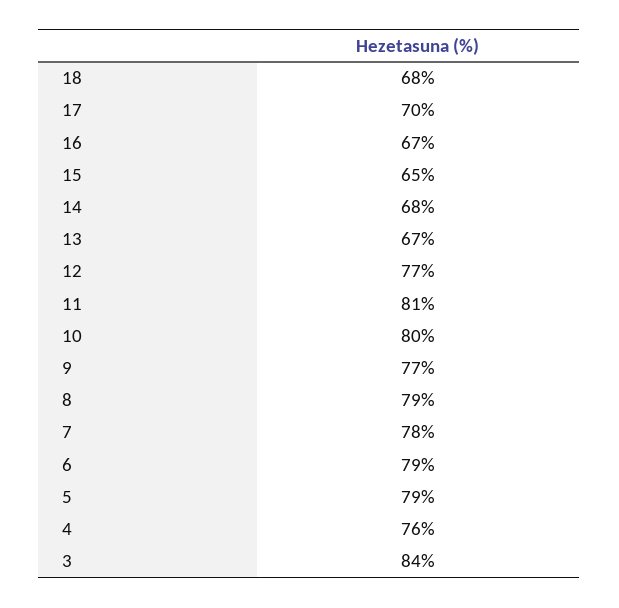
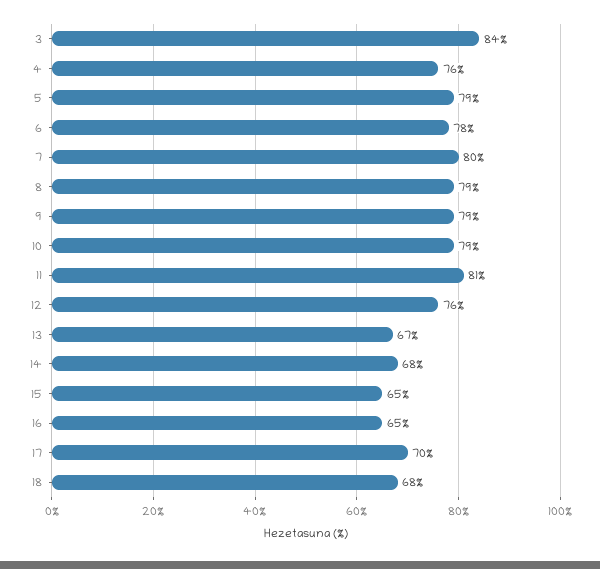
  {
    "18": 68,
    "17": 70,
-   "16": 67,
+   "16": 65,
    "15": 65,
    "14": 68,
    "13": 67,
-   "12": 77,
+   "12": 76,
    "11": 81,
-   "10": 80,
+   "10": 79,
-   "9": 77,
+   "9": 79,
    "8": 79,
-   "7": 78,
+   "7": 80,
-   "6": 79,
+   "6": 78,
    "5": 79,
    "4": 76,
    "3": 84
  }

